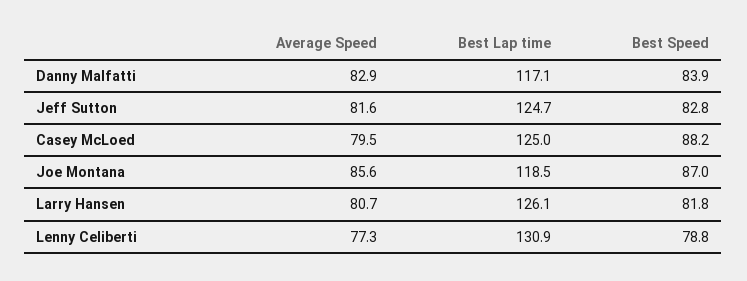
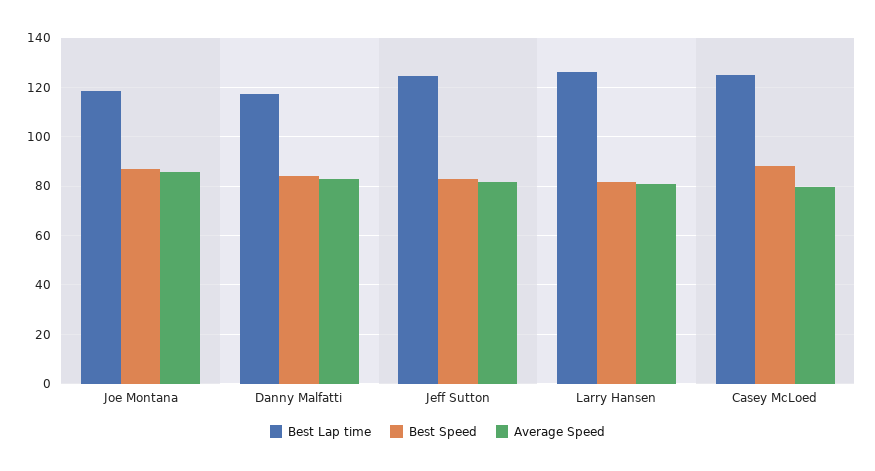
  {
    "Average Speed": {
      "Danny Malfatti": 82.9,
      "Jeff Sutton": 81.6,
      "Casey McLoed": 79.5,
      "Joe Montana": 85.6,
-     "Larry Hansen": 80.7,
+     "Larry Hansen": 80.7
-     "Lenny Celiberti": 77.3
    },
    "Best Lap time": {
      "Danny Malfatti": 117.1,
      "Jeff Sutton": 124.7,
      "Casey McLoed": 125,
      "Joe Montana": 118.5,
-     "Larry Hansen": 126.1,
+     "Larry Hansen": 126.1
-     "Lenny Celiberti": 130.9
    },
    "Best Speed": {
      "Danny Malfatti": 83.9,
      "Jeff Sutton": 82.8,
      "Casey McLoed": 88.2,
      "Joe Montana": 87,
-     "Larry Hansen": 81.8,
+     "Larry Hansen": 81.8
-     "Lenny Celiberti": 78.8
    }
  }

